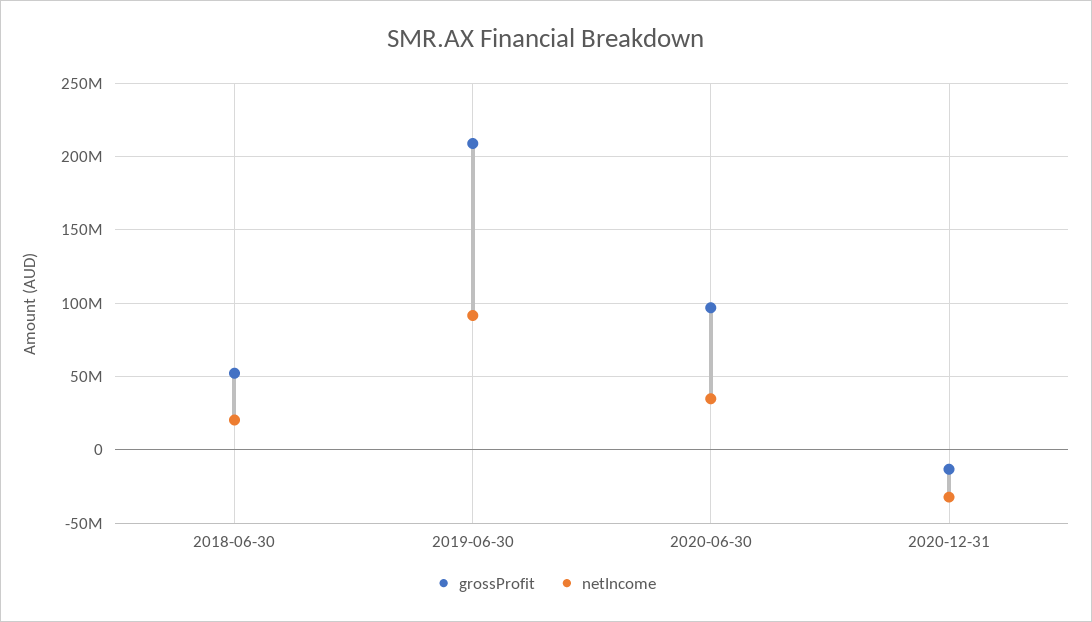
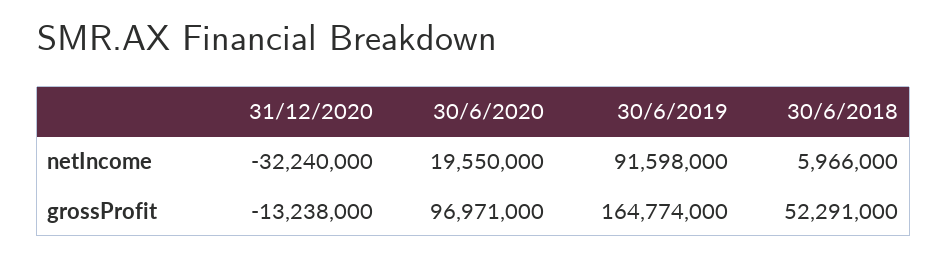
  {
    "grossProfit": {
      "2018-06-30": 52291000,
-     "2019-06-30": 210000000,
+     "2019-06-30": 164774000,
      "2020-06-30": 96971000,
      "2020-12-31": -13238000
    },
    "netIncome": {
-     "2018-06-30": 20000000,
+     "2018-06-30": 5966000,
      "2019-06-30": 91598000,
-     "2020-06-30": 35000000,
+     "2020-06-30": 19550000,
      "2020-12-31": -32240000
    }
  }

